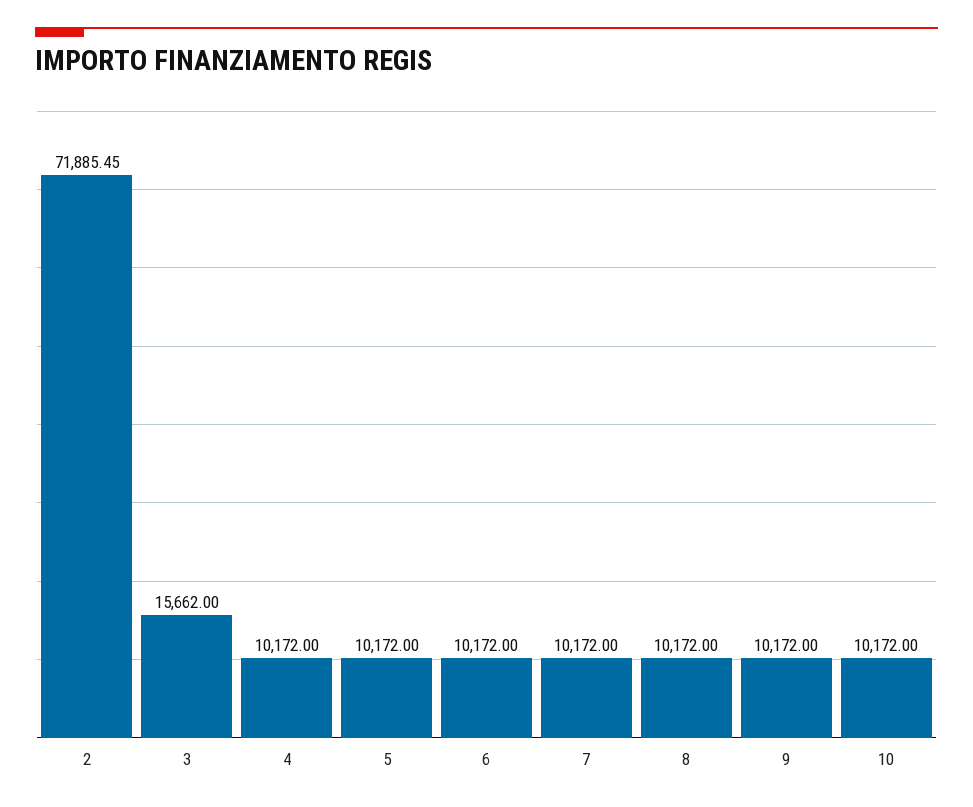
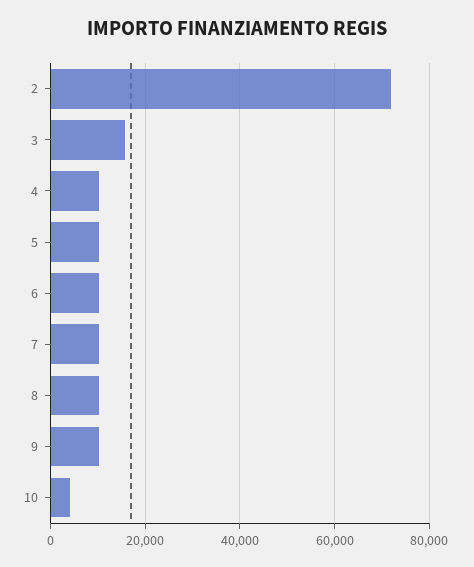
  {
    "2": 71885.45,
    "3": 15662,
    "4": 10172,
    "5": 10172,
    "6": 10172,
    "7": 10172,
    "8": 10172,
    "9": 10172,
-   "10": 10172
+   "10": 4000
  }

